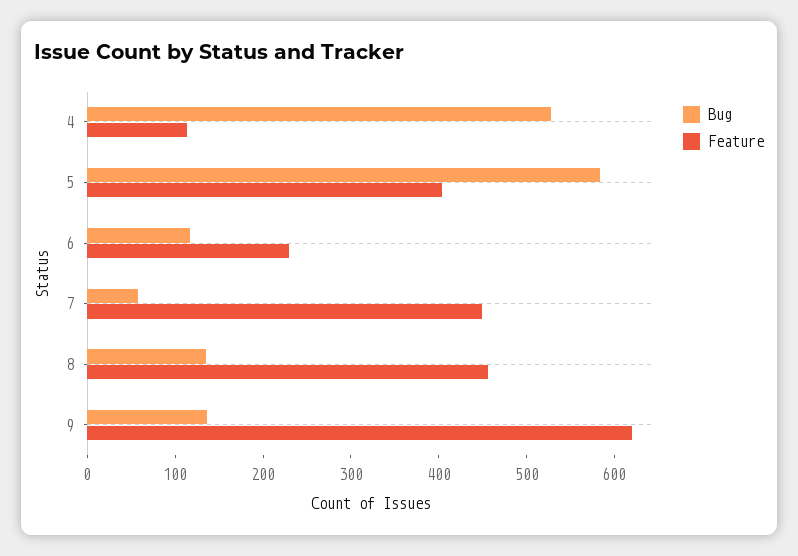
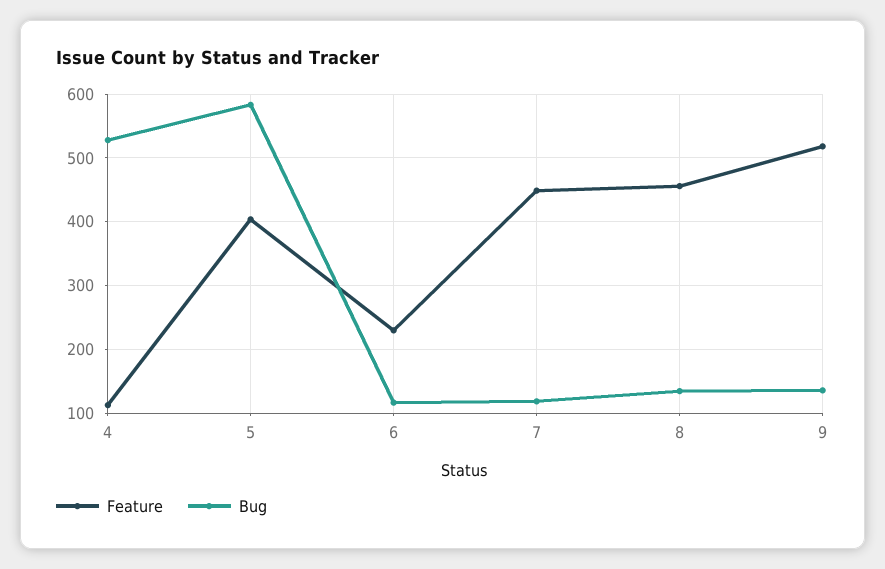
  {
    "Bug": {
      "4": 530,
      "5": 580,
      "6": 120,
-     "7": 60,
+     "7": 120,
      "8": 140,
      "9": 140
    },
    "Feature": {
      "4": 110,
      "5": 400,
      "6": 230,
      "7": 450,
      "8": 460,
-     "9": 620
+     "9": 520
    }
  }

